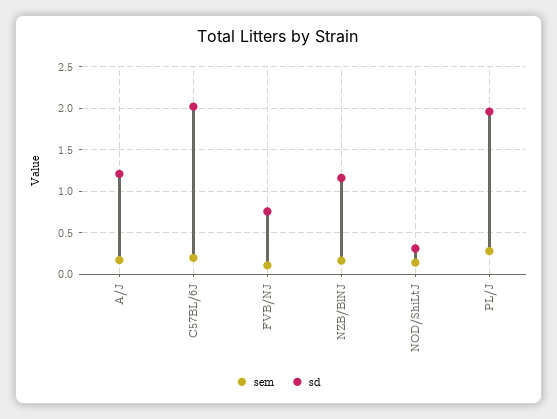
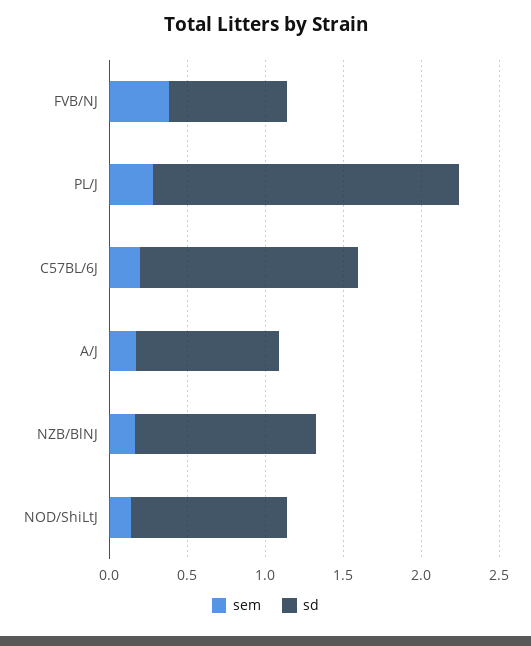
  {
    "sem": {
      "A/J": 0.2,
      "C57BL/6J": 0.2,
-     "FVB/NJ": 0.1,
+     "FVB/NJ": 0.4,
      "NZB/BlNJ": 0.2,
      "NOD/ShiLtJ": 0.1,
      "PL/J": 0.3
    },
    "sd": {
-     "A/J": 1.2,
+     "A/J": 0.9,
-     "C57BL/6J": 2,
+     "C57BL/6J": 1.4,
      "FVB/NJ": 0.8,
      "NZB/BlNJ": 1.2,
-     "NOD/ShiLtJ": 0.3,
+     "NOD/ShiLtJ": 1,
      "PL/J": 2
    }
  }

